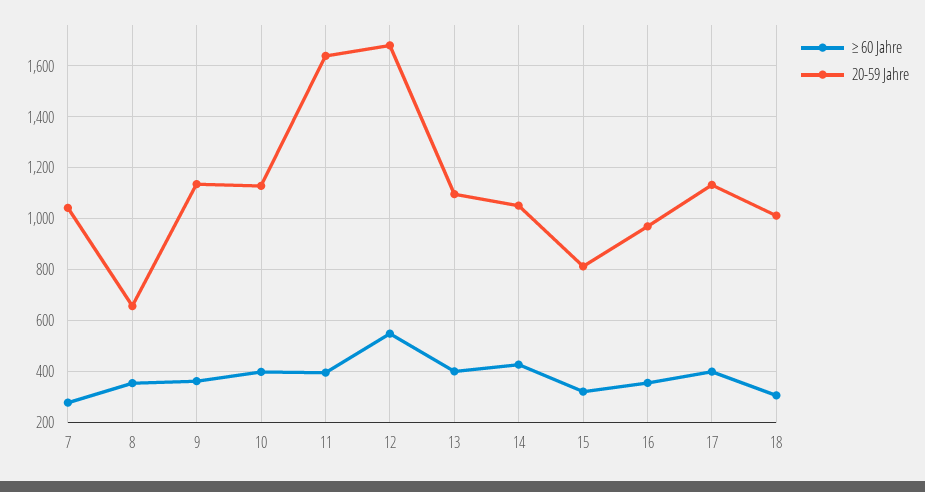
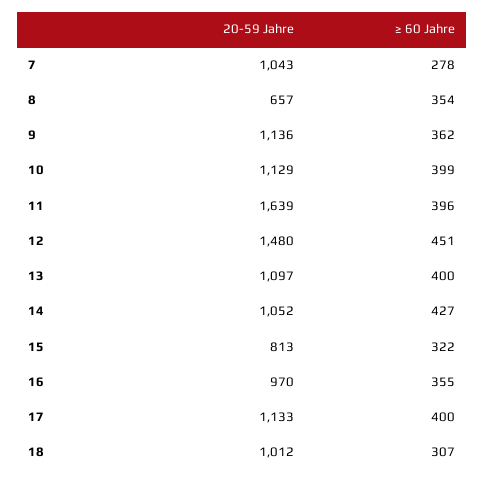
  {
    "≥ 60 Jahre": {
      "7": 278,
      "8": 354,
      "9": 362,
      "10": 399,
      "11": 396,
-     "12": 550,
+     "12": 451,
      "13": 400,
      "14": 427,
      "15": 322,
      "16": 355,
      "17": 400,
      "18": 307
    },
    "20-59 Jahre": {
      "7": 1043,
      "8": 657,
      "9": 1136,
      "10": 1129,
      "11": 1639,
-     "12": 1675,
+     "12": 1480,
      "13": 1097,
      "14": 1052,
      "15": 813,
      "16": 970,
      "17": 1133,
      "18": 1012
    }
  }

